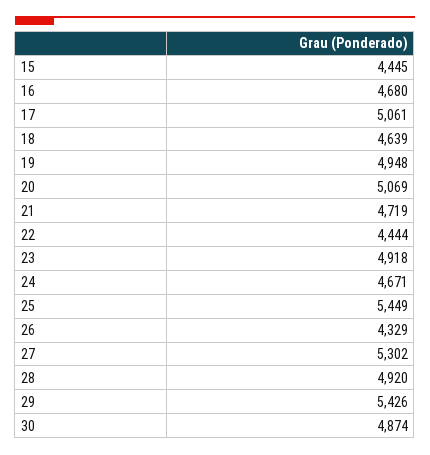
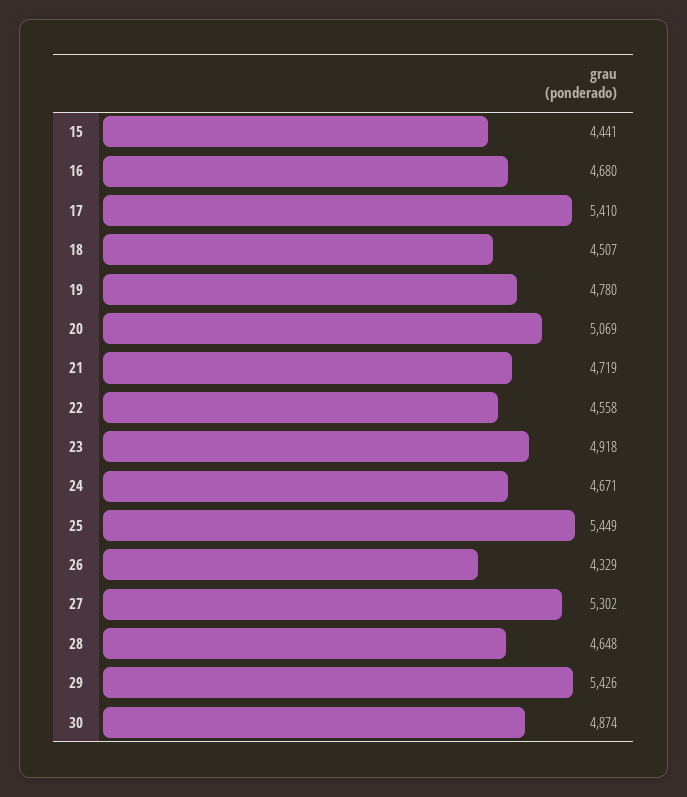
  {
-   "15": 4445,
+   "15": 4441,
    "16": 4680,
-   "17": 5061,
+   "17": 5410,
-   "18": 4639,
+   "18": 4507,
-   "19": 4948,
+   "19": 4780,
    "20": 5069,
    "21": 4719,
-   "22": 4444,
+   "22": 4558,
    "23": 4918,
    "24": 4671,
    "25": 5449,
    "26": 4329,
    "27": 5302,
-   "28": 4920,
+   "28": 4648,
    "29": 5426,
    "30": 4874
  }

